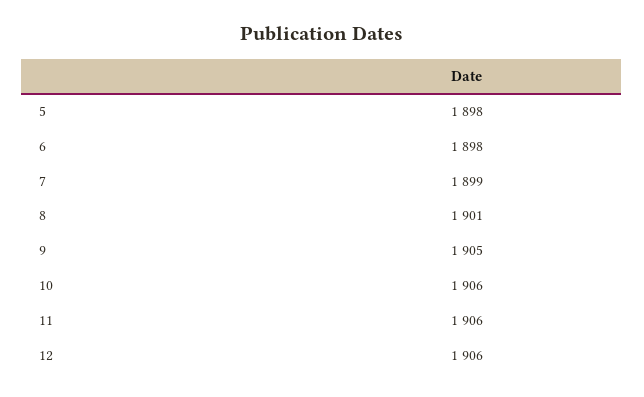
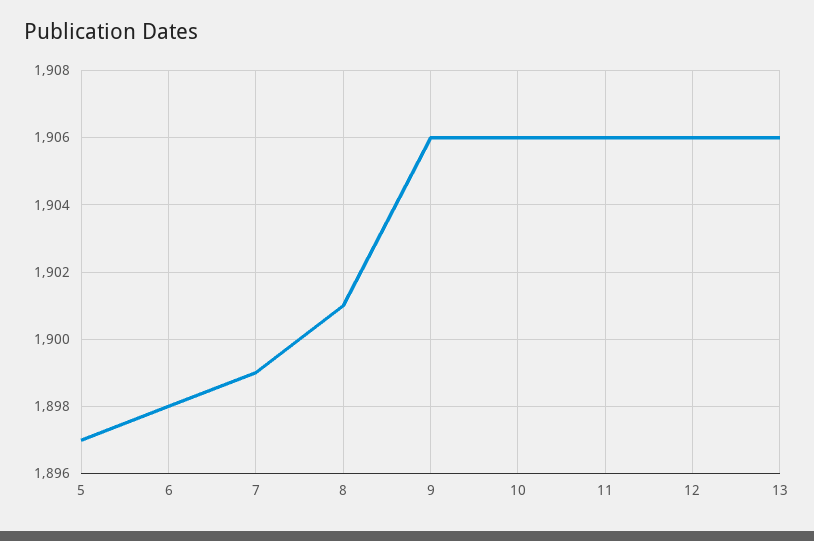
  {
-   "5": 1898,
+   "5": 1897,
    "6": 1898,
    "7": 1899,
    "8": 1901,
-   "9": 1905,
+   "9": 1906,
    "10": 1906,
    "11": 1906,
-   "12": 1906
+   "12": 1906,
+   "13": 1906
  }

